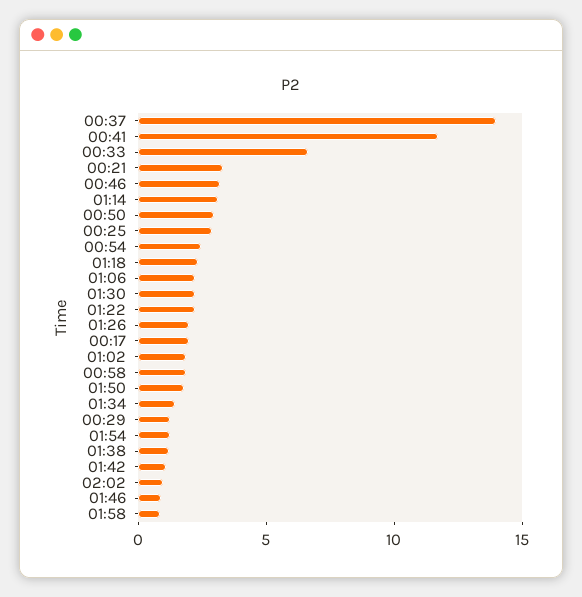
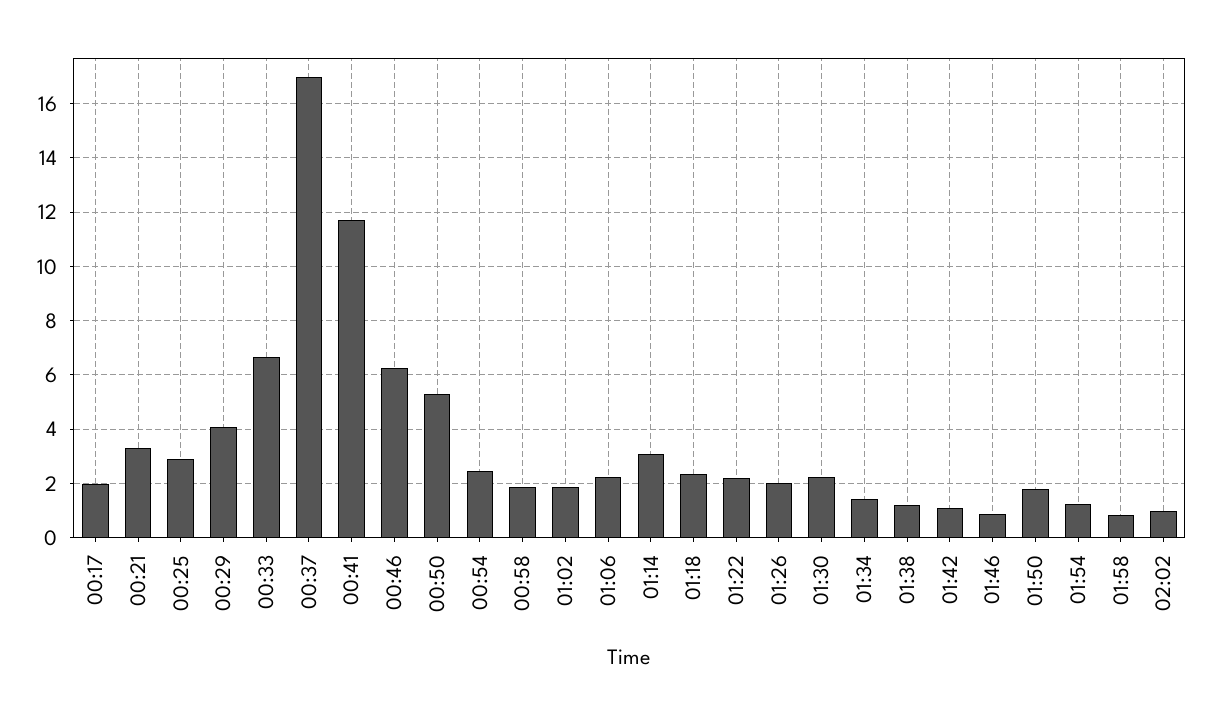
  {
-   "00:37": 14,
+   "00:37": 17,
    "00:41": 11.75,
    "00:33": 6.75,
    "00:21": 3.25,
-   "00:46": 3,
+   "00:46": 6.25,
    "01:14": 3,
-   "00:50": 3,
+   "00:50": 5.25,
    "00:25": 3,
    "00:54": 2.5,
    "01:18": 2.25,
    "01:06": 2.25,
    "01:30": 2.25,
    "01:22": 2.25,
    "01:26": 2,
    "00:17": 2,
    "01:02": 2,
    "00:58": 1.75,
    "01:50": 1.75,
    "01:34": 1.5,
-   "00:29": 1,
+   "00:29": 4,
    "01:54": 1.25,
    "01:38": 1.25,
    "01:42": 1,
    "02:02": 1,
    "01:46": 1,
    "01:58": 0.75
  }

